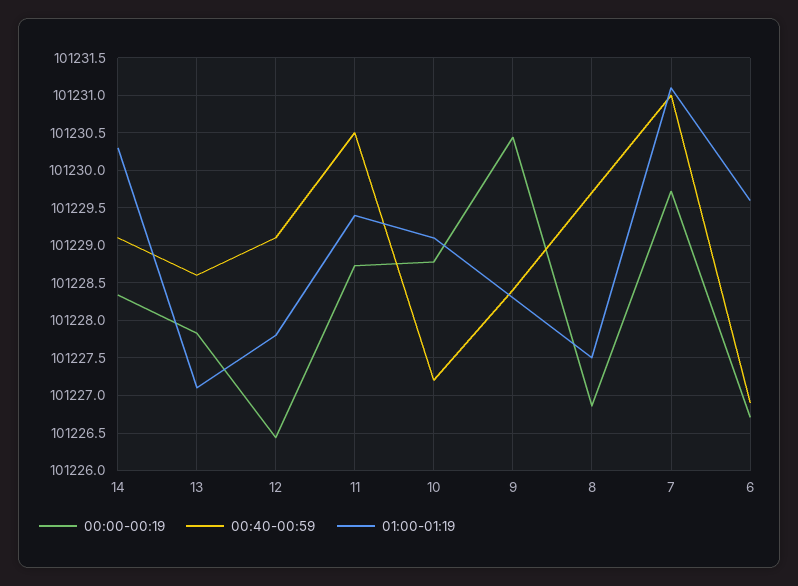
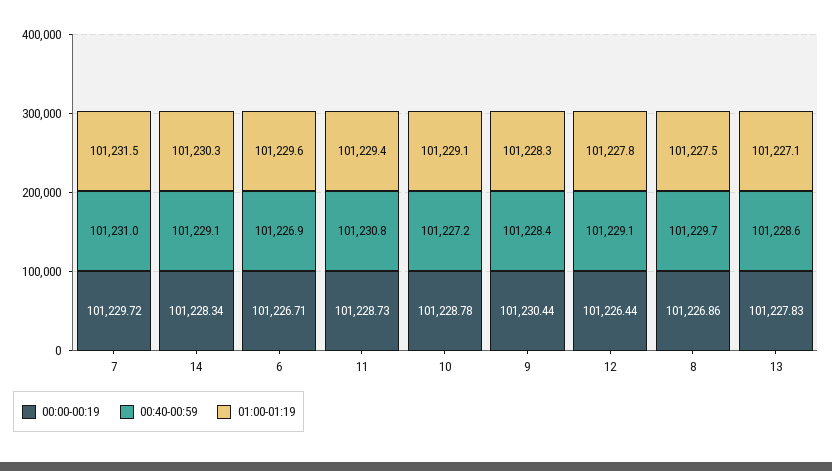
  {
    "00:00-00:19": {
      "14": 101228.34,
      "13": 101227.83,
      "12": 101226.44,
      "11": 101228.73,
      "10": 101228.78,
      "9": 101230.44,
      "8": 101226.86,
      "7": 101229.72,
      "6": 101226.71
    },
    "00:40-00:59": {
      "14": 101229.1,
      "13": 101228.6,
      "12": 101229.1,
-     "11": 101230.5,
+     "11": 101230.8,
      "10": 101227.2,
      "9": 101228.4,
      "8": 101229.7,
      "7": 101231,
      "6": 101226.9
    },
    "01:00-01:19": {
      "14": 101230.3,
      "13": 101227.1,
      "12": 101227.8,
      "11": 101229.4,
      "10": 101229.1,
      "9": 101228.3,
      "8": 101227.5,
-     "7": 101231.1,
+     "7": 101231.5,
      "6": 101229.6
    }
  }

